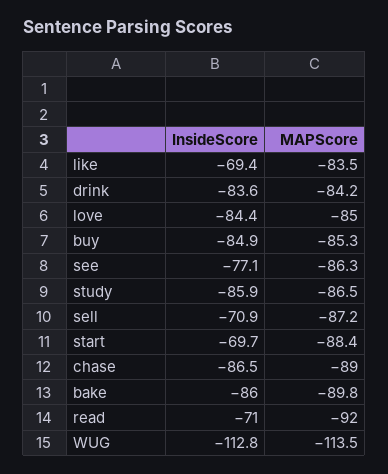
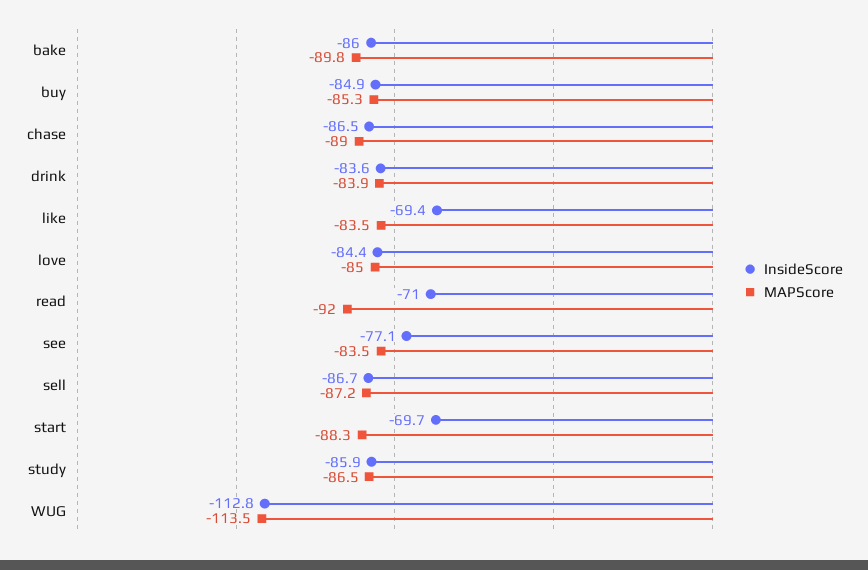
  {
    "InsideScore": {
      "like": -69.4,
      "drink": -83.6,
      "love": -84.4,
      "buy": -84.9,
      "see": -77.1,
      "study": -85.9,
-     "sell": -70.9,
+     "sell": -86.7,
      "start": -69.7,
      "chase": -86.5,
      "bake": -86,
      "read": -71,
      "WUG": -112.8
    },
    "MAPScore": {
      "like": -83.5,
-     "drink": -84.2,
+     "drink": -83.9,
      "love": -85,
      "buy": -85.3,
-     "see": -86.3,
+     "see": -83.5,
      "study": -86.5,
      "sell": -87.2,
-     "start": -88.4,
+     "start": -88.3,
      "chase": -89,
      "bake": -89.8,
      "read": -92,
      "WUG": -113.5
    }
  }

